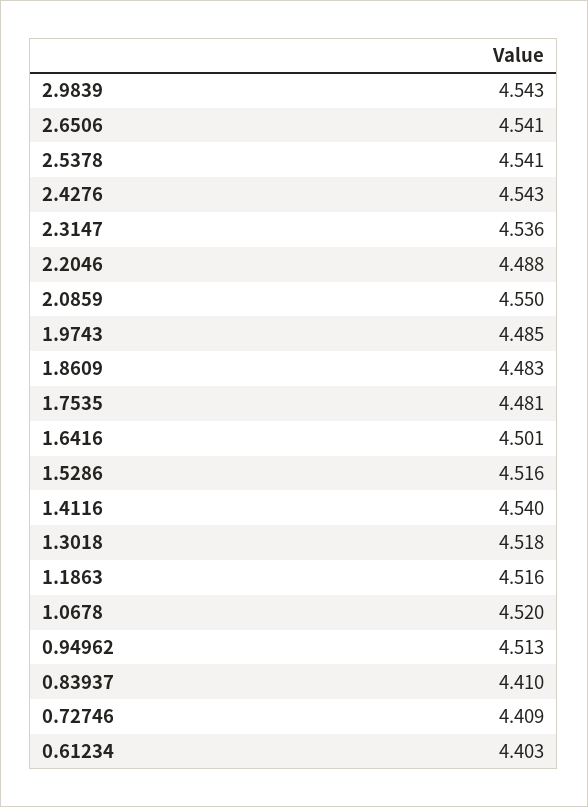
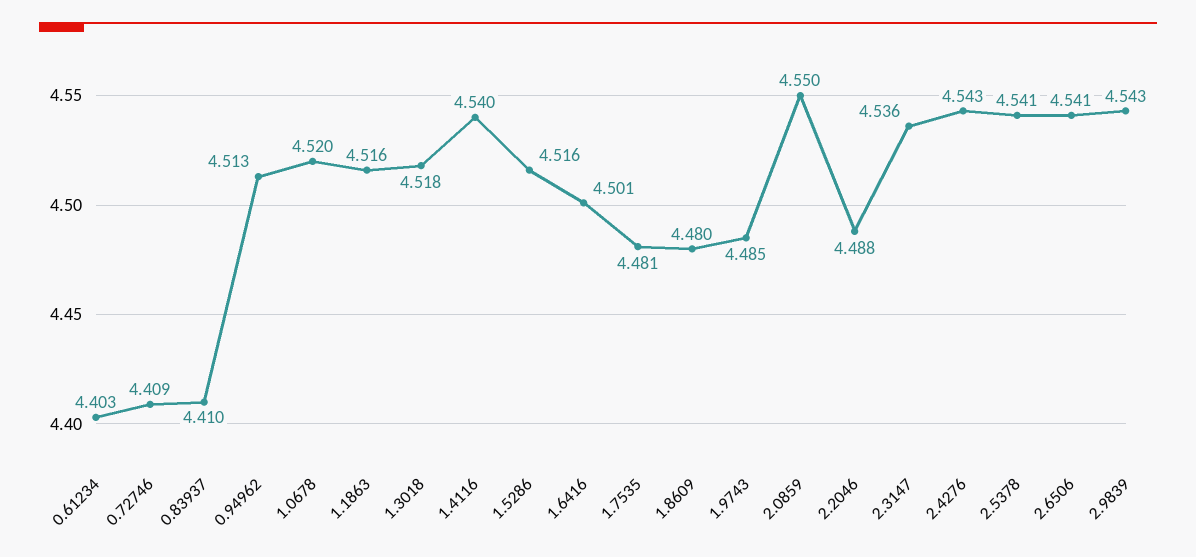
  {
    "2.9839": 4.543,
    "2.6506": 4.541,
    "2.5378": 4.541,
    "2.4276": 4.543,
    "2.3147": 4.536,
    "2.2046": 4.488,
    "2.0859": 4.55,
    "1.9743": 4.485,
-   "1.8609": 4.483,
+   "1.8609": 4.48,
    "1.7535": 4.481,
    "1.6416": 4.501,
    "1.5286": 4.516,
    "1.4116": 4.54,
    "1.3018": 4.518,
    "1.1863": 4.516,
    "1.0678": 4.52,
    "0.94962": 4.513,
    "0.83937": 4.41,
    "0.72746": 4.409,
    "0.61234": 4.403
  }

